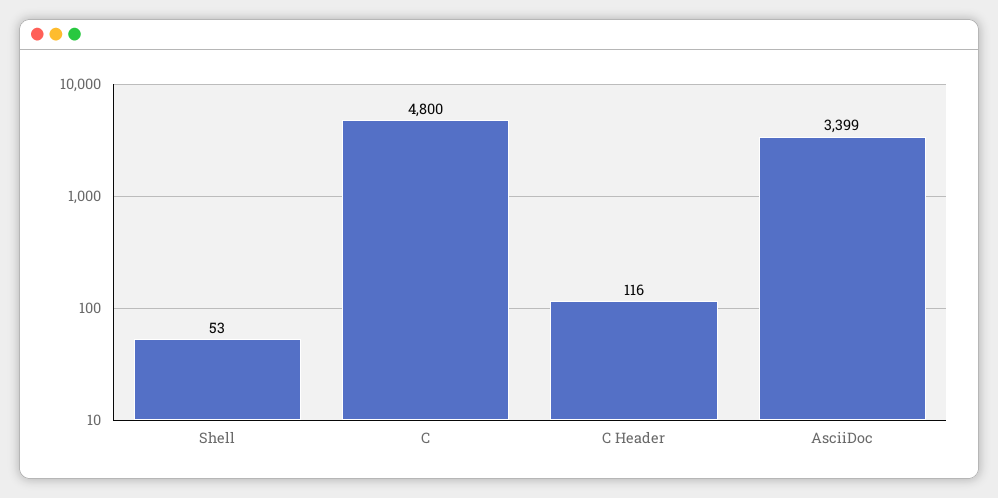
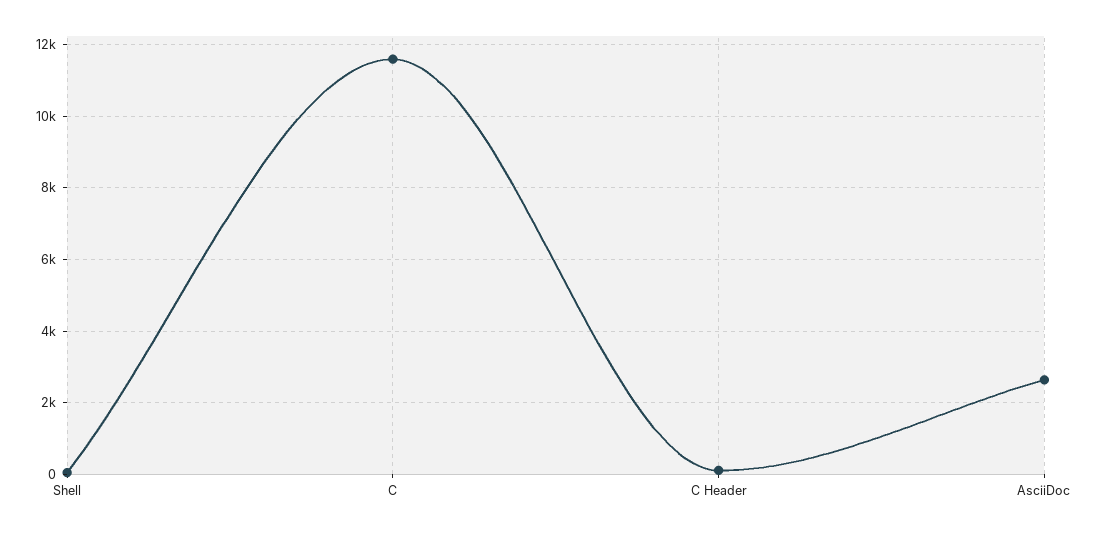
  {
    "Shell": 53,
-   "C": 4800,
+   "C": 11600,
    "C Header": 116,
-   "AsciiDoc": 3399
+   "AsciiDoc": 2600
  }

